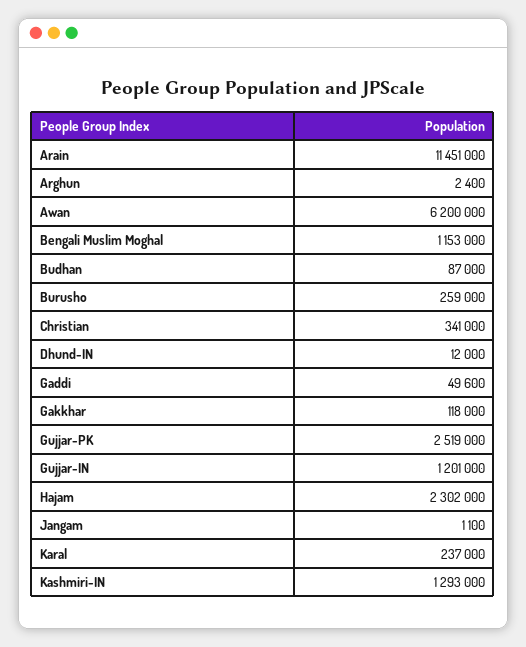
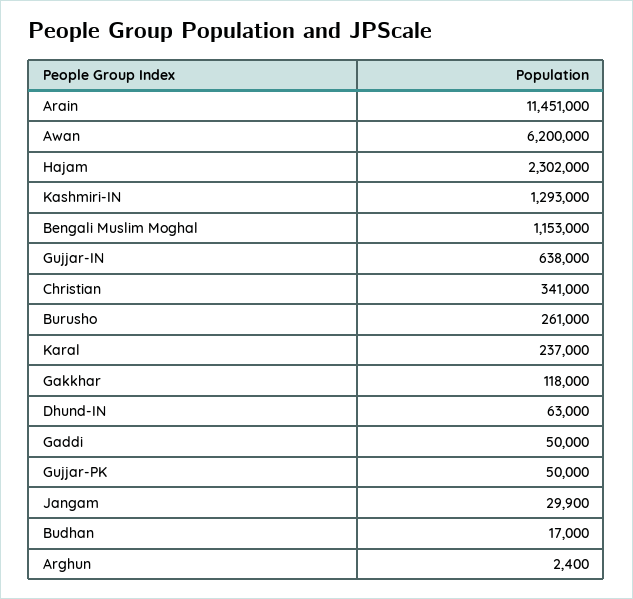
  {
    "Arain": 11451000,
    "Arghun": 2400,
    "Awan": 6200000,
    "Bengali Muslim Moghal": 1153000,
-   "Budhan": 87000,
+   "Budhan": 17000,
-   "Burusho": 259000,
+   "Burusho": 261000,
    "Christian": 341000,
-   "Dhund-IN": 12000,
+   "Dhund-IN": 63000,
-   "Gaddi": 49600,
+   "Gaddi": 50000,
    "Gakkhar": 118000,
-   "Gujjar-PK": 2519000,
+   "Gujjar-PK": 50000,
-   "Gujjar-IN": 1201000,
+   "Gujjar-IN": 638000,
    "Hajam": 2302000,
-   "Jangam": 1100,
+   "Jangam": 29900,
    "Karal": 237000,
    "Kashmiri-IN": 1293000
  }

